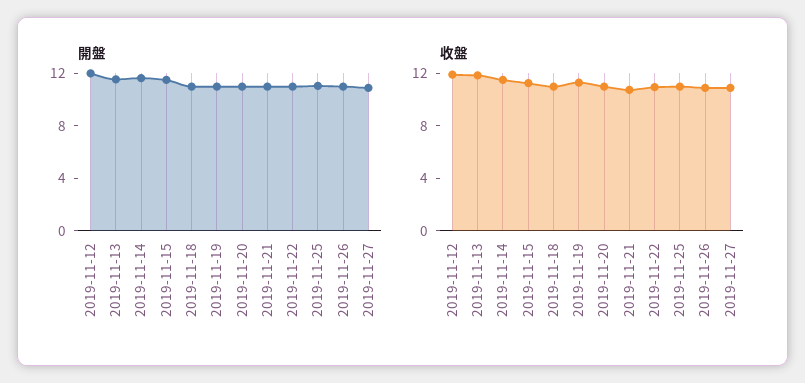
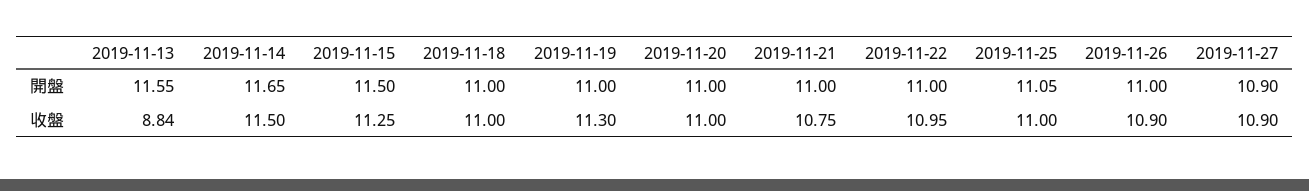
  {
    "開盤": {
-     "2019-11-12": 12,
      "2019-11-13": 11.55,
      "2019-11-14": 11.65,
      "2019-11-15": 11.5,
      "2019-11-18": 11,
      "2019-11-19": 11,
      "2019-11-20": 11,
      "2019-11-21": 11,
      "2019-11-22": 11,
      "2019-11-25": 11.05,
      "2019-11-26": 11,
      "2019-11-27": 10.9
    },
    "收盤": {
-     "2019-11-12": 12,
-     "2019-11-13": 12,
+     "2019-11-13": 8.84,
      "2019-11-14": 11.5,
      "2019-11-15": 11.25,
      "2019-11-18": 11,
      "2019-11-19": 11.3,
      "2019-11-20": 11,
      "2019-11-21": 10.75,
      "2019-11-22": 10.95,
      "2019-11-25": 11,
      "2019-11-26": 10.9,
      "2019-11-27": 10.9
    }
  }

